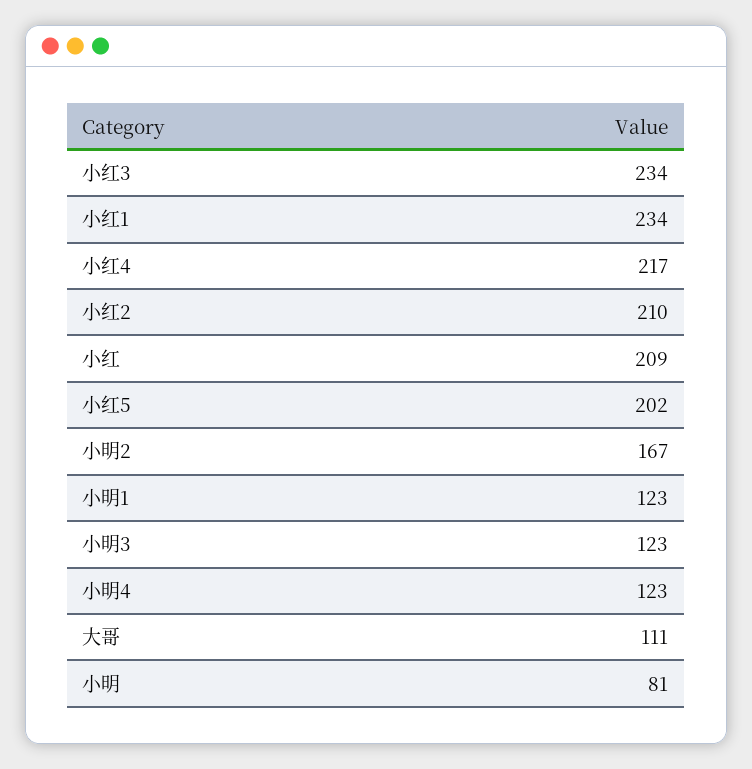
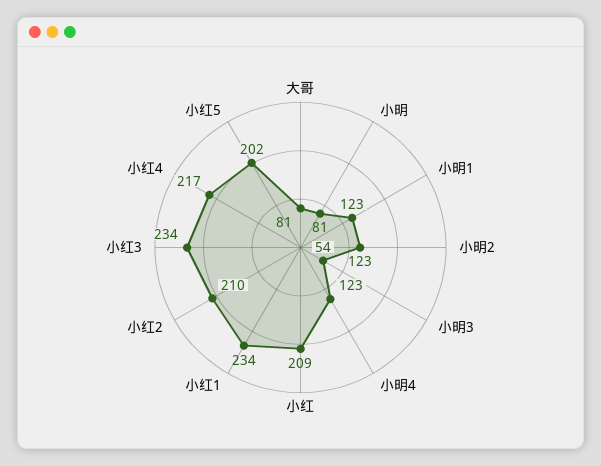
  {
    "小红3": 234,
    "小红1": 234,
    "小红4": 217,
    "小红2": 210,
    "小红": 209,
    "小红5": 202,
-   "小明2": 167,
+   "小明2": 123,
    "小明1": 123,
-   "小明3": 123,
+   "小明3": 54,
    "小明4": 123,
-   "大哥": 111,
+   "大哥": 81,
    "小明": 81
  }

